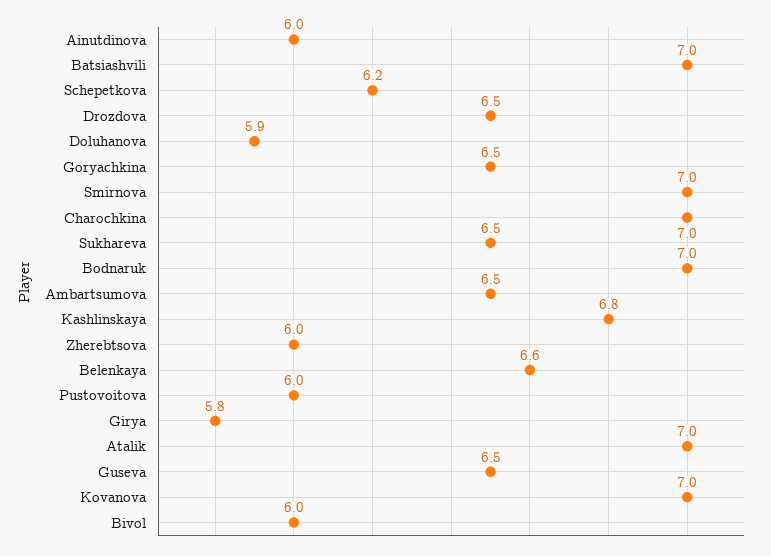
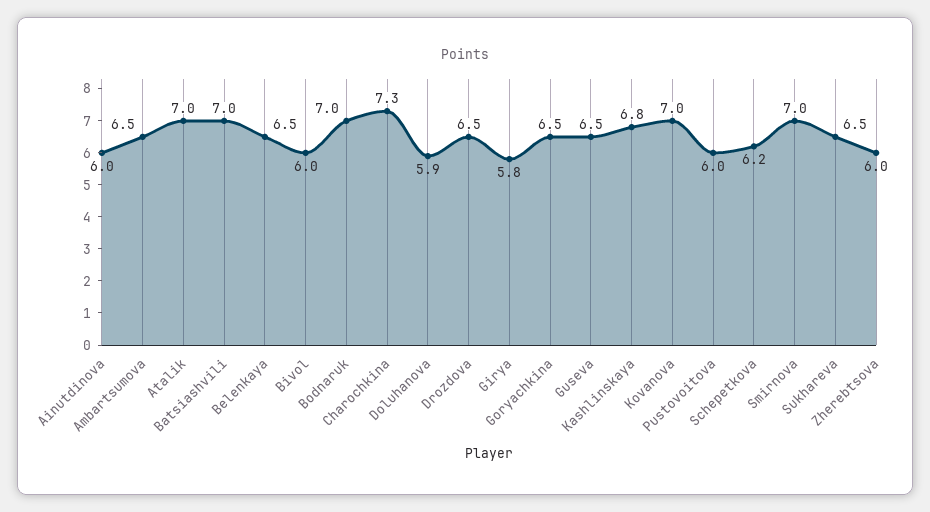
  {
    "Ainutdinova": 6,
    "Batsiashvili": 7,
    "Schepetkova": 6.2,
    "Drozdova": 6.5,
    "Doluhanova": 5.9,
    "Goryachkina": 6.5,
    "Smirnova": 7,
-   "Charochkina": 7,
+   "Charochkina": 7.3,
    "Sukhareva": 6.5,
    "Bodnaruk": 7,
    "Ambartsumova": 6.5,
    "Kashlinskaya": 6.8,
    "Zherebtsova": 6,
-   "Belenkaya": 6.6,
+   "Belenkaya": 6.5,
    "Pustovoitova": 6,
    "Girya": 5.8,
    "Atalik": 7,
    "Guseva": 6.5,
    "Kovanova": 7,
    "Bivol": 6
  }

